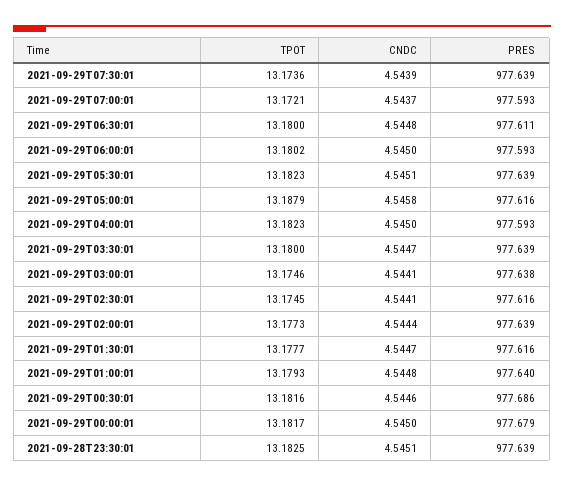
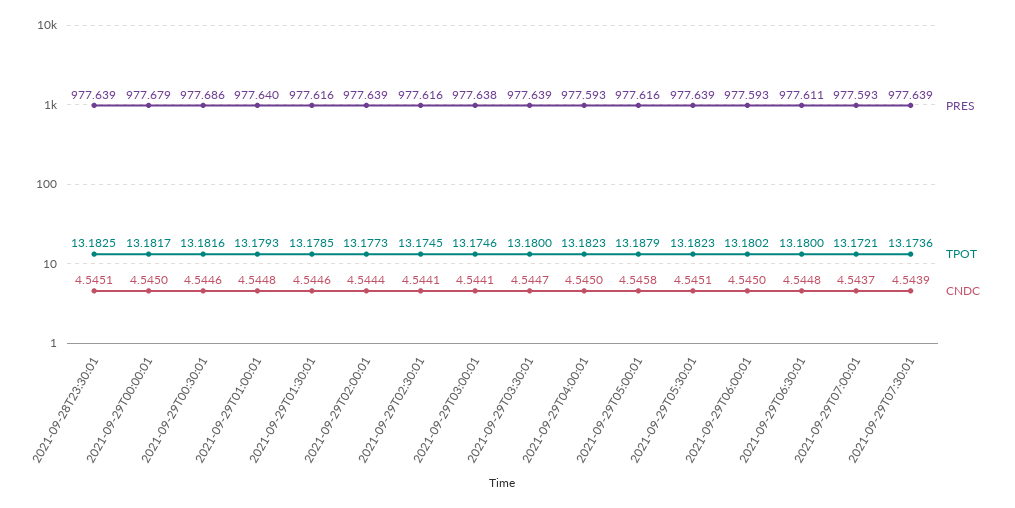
  {
    "TPOT": {
      "2021-09-29T07:30:01": 13.1736,
      "2021-09-29T07:00:01": 13.1721,
      "2021-09-29T06:30:01": 13.18,
      "2021-09-29T06:00:01": 13.1802,
      "2021-09-29T05:30:01": 13.1823,
      "2021-09-29T05:00:01": 13.1879,
      "2021-09-29T04:00:01": 13.1823,
      "2021-09-29T03:30:01": 13.18,
      "2021-09-29T03:00:01": 13.1746,
      "2021-09-29T02:30:01": 13.1745,
      "2021-09-29T02:00:01": 13.1773,
-     "2021-09-29T01:30:01": 13.1777,
+     "2021-09-29T01:30:01": 13.1785,
      "2021-09-29T01:00:01": 13.1793,
      "2021-09-29T00:30:01": 13.1816,
      "2021-09-29T00:00:01": 13.1817,
      "2021-09-28T23:30:01": 13.1825
    },
    "CNDC": {
      "2021-09-29T07:30:01": 4.5439,
      "2021-09-29T07:00:01": 4.5437,
      "2021-09-29T06:30:01": 4.5448,
      "2021-09-29T06:00:01": 4.545,
      "2021-09-29T05:30:01": 4.5451,
      "2021-09-29T05:00:01": 4.5458,
      "2021-09-29T04:00:01": 4.545,
      "2021-09-29T03:30:01": 4.5447,
      "2021-09-29T03:00:01": 4.5441,
      "2021-09-29T02:30:01": 4.5441,
      "2021-09-29T02:00:01": 4.5444,
-     "2021-09-29T01:30:01": 4.5447,
+     "2021-09-29T01:30:01": 4.5446,
      "2021-09-29T01:00:01": 4.5448,
      "2021-09-29T00:30:01": 4.5446,
      "2021-09-29T00:00:01": 4.545,
      "2021-09-28T23:30:01": 4.5451
    },
    "PRES": {
      "2021-09-29T07:30:01": 977.639,
      "2021-09-29T07:00:01": 977.593,
      "2021-09-29T06:30:01": 977.611,
      "2021-09-29T06:00:01": 977.593,
      "2021-09-29T05:30:01": 977.639,
      "2021-09-29T05:00:01": 977.616,
      "2021-09-29T04:00:01": 977.593,
      "2021-09-29T03:30:01": 977.639,
      "2021-09-29T03:00:01": 977.638,
      "2021-09-29T02:30:01": 977.616,
      "2021-09-29T02:00:01": 977.639,
      "2021-09-29T01:30:01": 977.616,
      "2021-09-29T01:00:01": 977.64,
      "2021-09-29T00:30:01": 977.686,
      "2021-09-29T00:00:01": 977.679,
      "2021-09-28T23:30:01": 977.639
    }
  }

